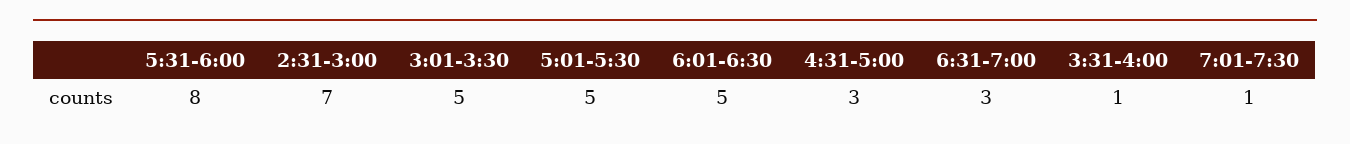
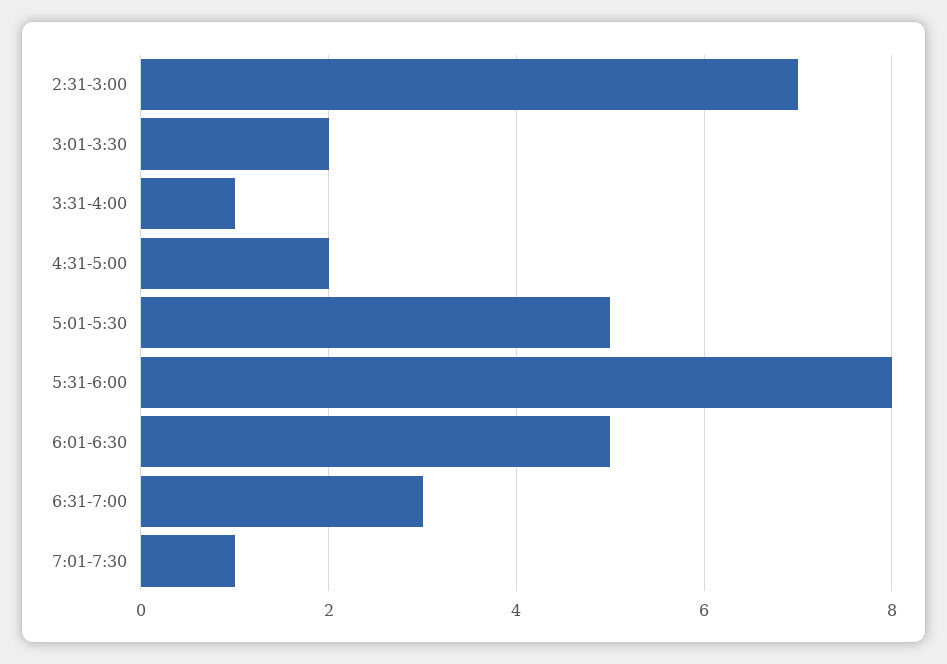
  {
    "5:31-6:00": 8,
    "2:31-3:00": 7,
-   "3:01-3:30": 5,
+   "3:01-3:30": 2,
    "5:01-5:30": 5,
    "6:01-6:30": 5,
-   "4:31-5:00": 3,
+   "4:31-5:00": 2,
    "6:31-7:00": 3,
    "3:31-4:00": 1,
    "7:01-7:30": 1
  }

